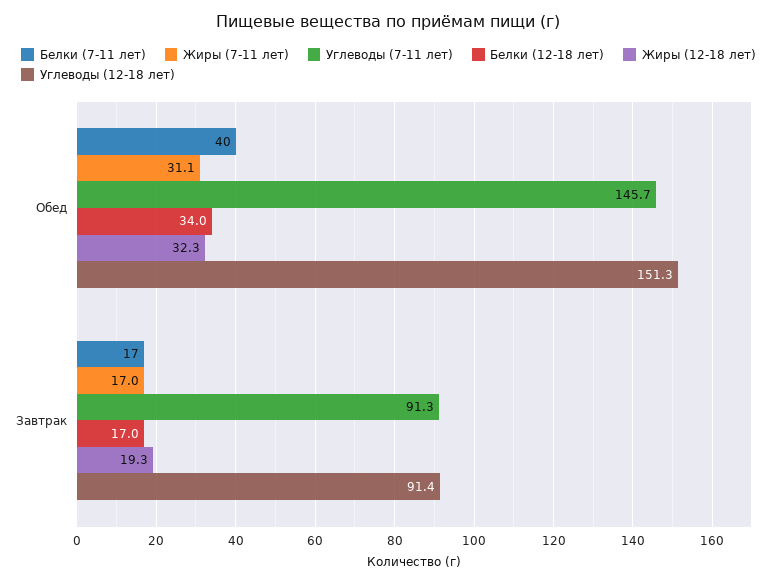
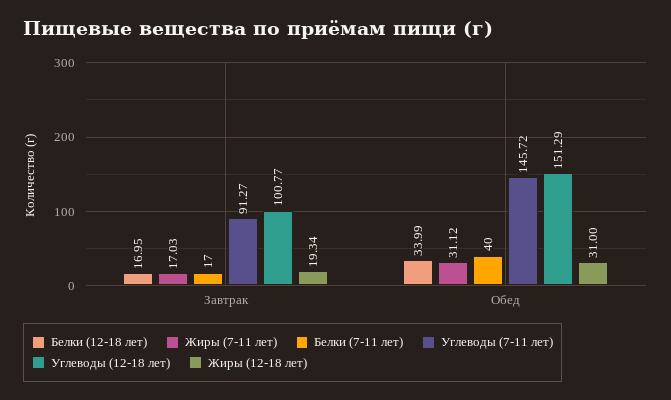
  {
    "Белки (7-11 лет)": {
      "Обед": 40,
      "Завтрак": 17
    },
    "Жиры (7-11 лет)": {
      "Обед": 31.12,
      "Завтрак": 17.03
    },
    "Углеводы (7-11 лет)": {
      "Обед": 145.72,
      "Завтрак": 91.27
    },
    "Белки (12-18 лет)": {
      "Обед": 33.99,
      "Завтрак": 16.95
    },
    "Жиры (12-18 лет)": {
-     "Обед": 32.3,
+     "Обед": 31,
      "Завтрак": 19.34
    },
    "Углеводы (12-18 лет)": {
      "Обед": 151.29,
-     "Завтрак": 91.4
+     "Завтрак": 100.77
    }
  }

